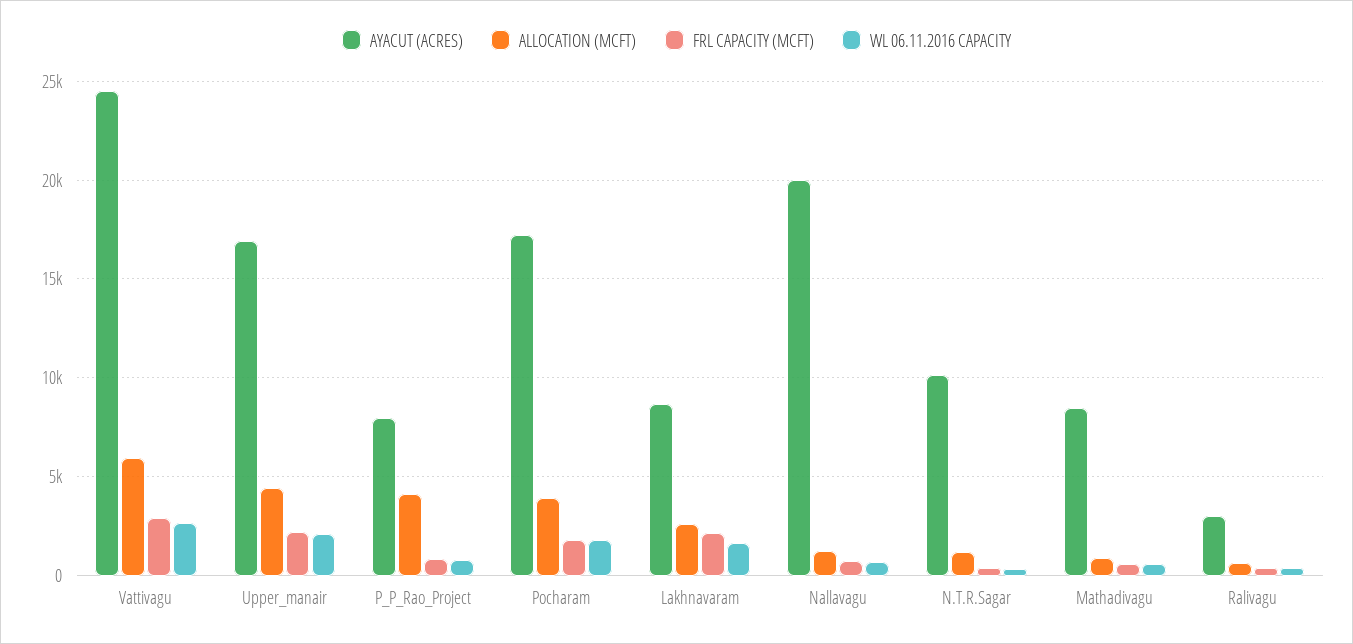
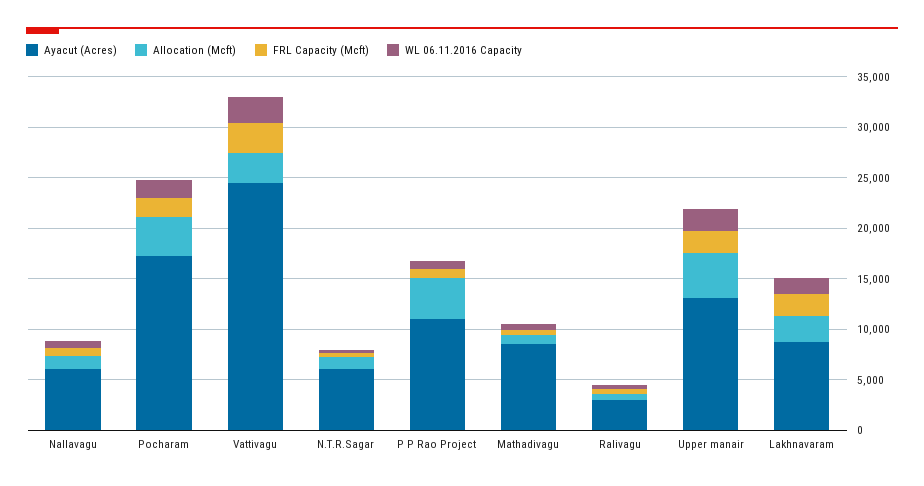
  {
    "AYACUT (ACRES)": {
      "Vattivagu": 24500,
-     "Upper_manair": 17000,
+     "Upper_manair": 13000,
-     "P_P_Rao_Project": 8000,
+     "P_P_Rao_Project": 11000,
      "Pocharam": 17000,
      "Lakhnavaram": 8500,
-     "Nallavagu": 20000,
+     "Nallavagu": 6000,
-     "N.T.R.Sagar": 10000,
+     "N.T.R.Sagar": 6000,
      "Mathadivagu": 8500,
      "Ralivagu": 3000
    },
    "ALLOCATION (MCFT)": {
-     "Vattivagu": 6000,
+     "Vattivagu": 3000,
      "Upper_manair": 4500,
      "P_P_Rao_Project": 4000,
      "Pocharam": 4000,
      "Lakhnavaram": 2500,
      "Nallavagu": 1500,
      "N.T.R.Sagar": 1000,
      "Mathadivagu": 1000,
      "Ralivagu": 500
    },
    "FRL CAPACITY (MCFT)": {
      "Vattivagu": 3000,
      "Upper_manair": 2000,
      "P_P_Rao_Project": 1000,
      "Pocharam": 2000,
      "Lakhnavaram": 2000,
      "Nallavagu": 500,
      "N.T.R.Sagar": 500,
      "Mathadivagu": 500,
      "Ralivagu": 500
    },
    "WL 06.11.2016 CAPACITY": {
      "Vattivagu": 2500,
      "Upper_manair": 2000,
      "P_P_Rao_Project": 1000,
      "Pocharam": 2000,
      "Lakhnavaram": 1500,
      "Nallavagu": 500,
      "N.T.R.Sagar": 500,
      "Mathadivagu": 500,
      "Ralivagu": 500
    }
  }

